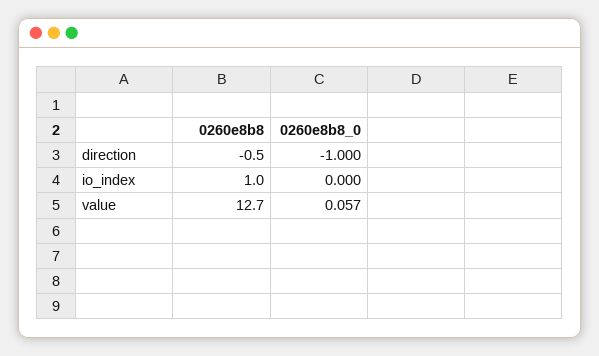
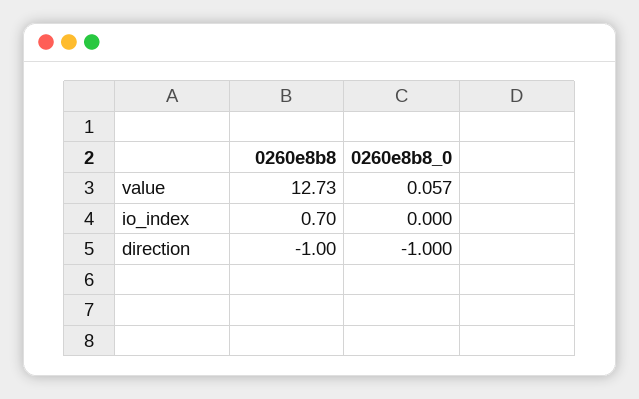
  {
    "0260e8b8": {
-     "direction": -0.5,
+     "direction": -1,
-     "io_index": 1,
+     "io_index": 0.7,
-     "value": 12.7
+     "value": 12.73
    },
    "0260e8b8_0": {
      "direction": -1,
      "io_index": 0,
      "value": 0.057
    }
  }

